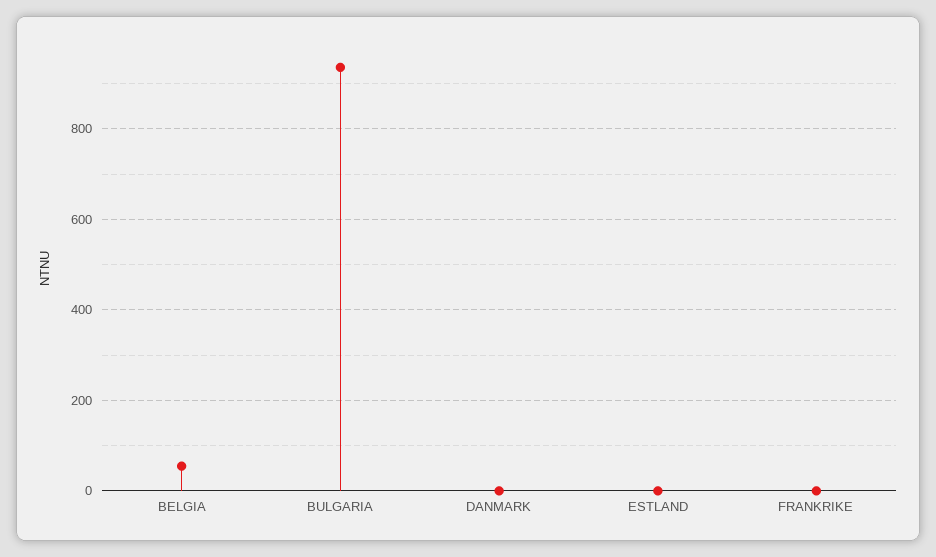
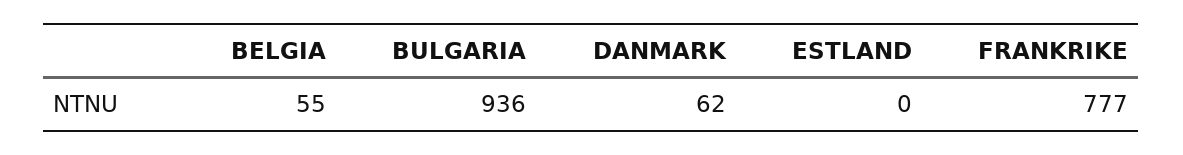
  {
    "BELGIA": 55,
    "BULGARIA": 936,
-   "DANMARK": 0,
+   "DANMARK": 62,
    "ESTLAND": 0,
-   "FRANKRIKE": 0
+   "FRANKRIKE": 777
  }

